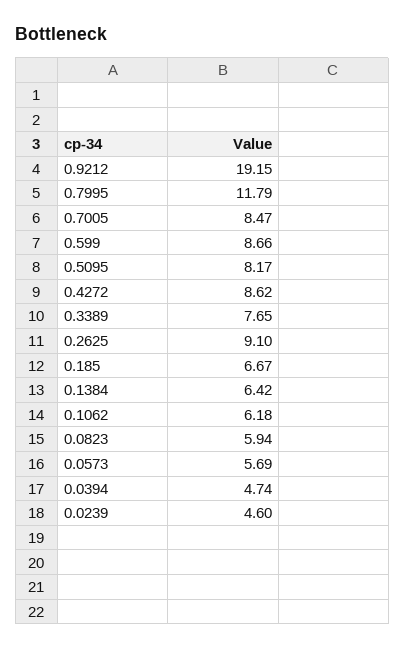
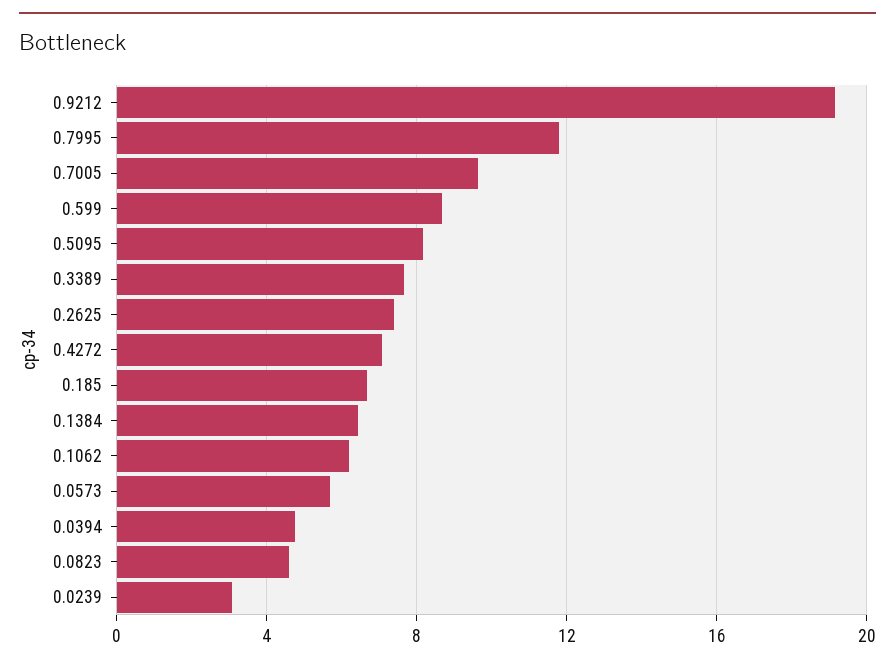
  {
    "0.9212": 19.15,
    "0.7995": 11.79,
-   "0.7005": 8.47,
+   "0.7005": 9.5,
    "0.599": 8.66,
    "0.5095": 8.17,
-   "0.4272": 8.62,
+   "0.4272": 7,
    "0.3389": 7.65,
-   "0.2625": 9.1,
+   "0.2625": 7.5,
    "0.185": 6.67,
    "0.1384": 6.42,
    "0.1062": 6.18,
-   "0.0823": 5.94,
+   "0.0823": 4.5,
    "0.0573": 5.69,
    "0.0394": 4.74,
-   "0.0239": 4.6
+   "0.0239": 3
  }

